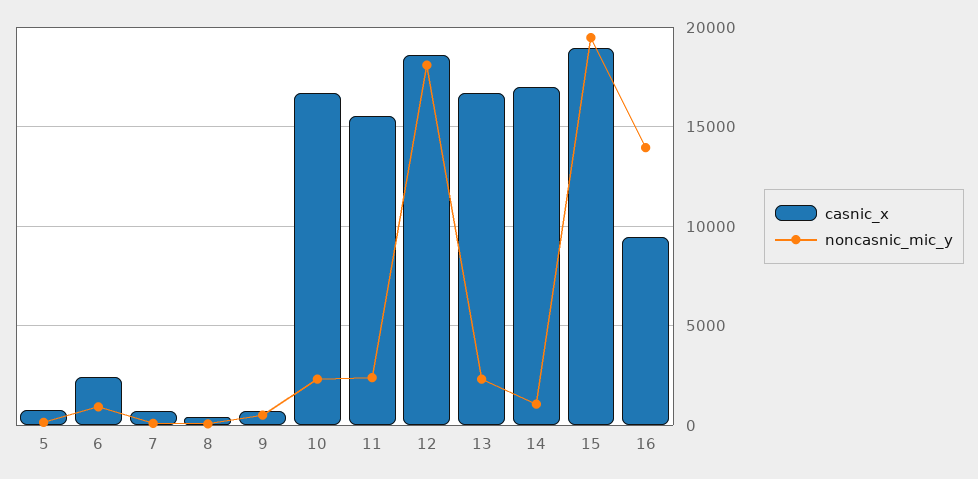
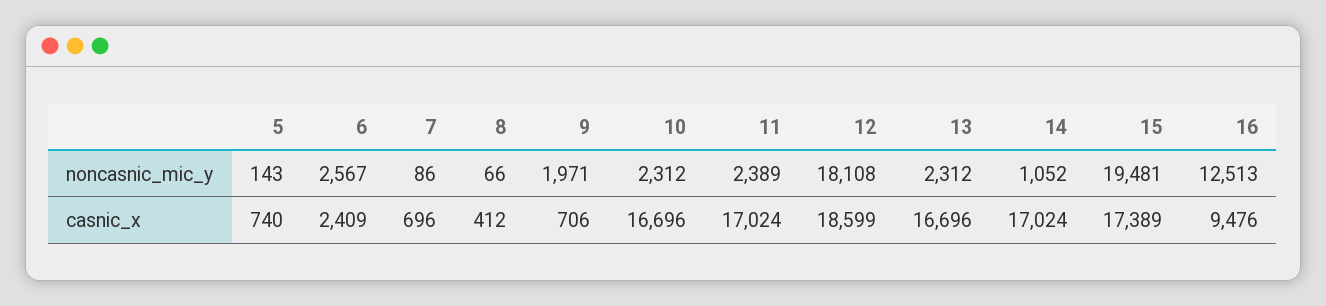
  {
    "casnic_x": {
      "5": 740,
      "6": 2409,
      "7": 696,
      "8": 412,
      "9": 706,
      "10": 16696,
-     "11": 15500,
+     "11": 17024,
      "12": 18599,
      "13": 16696,
      "14": 17024,
-     "15": 19000,
+     "15": 17389,
      "16": 9476
    },
    "noncasnic_mic_y": {
      "5": 143,
-     "6": 1000,
+     "6": 2567,
      "7": 86,
      "8": 66,
-     "9": 500,
+     "9": 1971,
      "10": 2312,
      "11": 2389,
      "12": 18108,
      "13": 2312,
      "14": 1052,
      "15": 19481,
-     "16": 14000
+     "16": 12513
    }
  }

